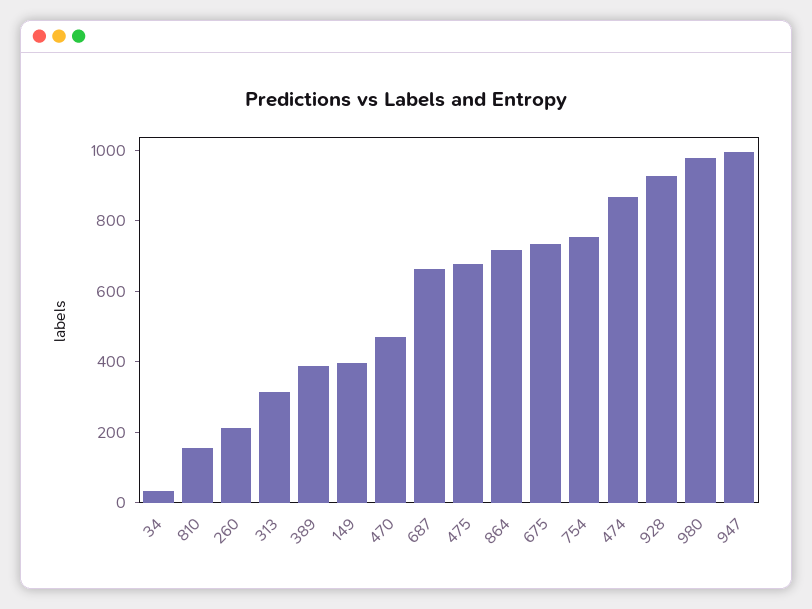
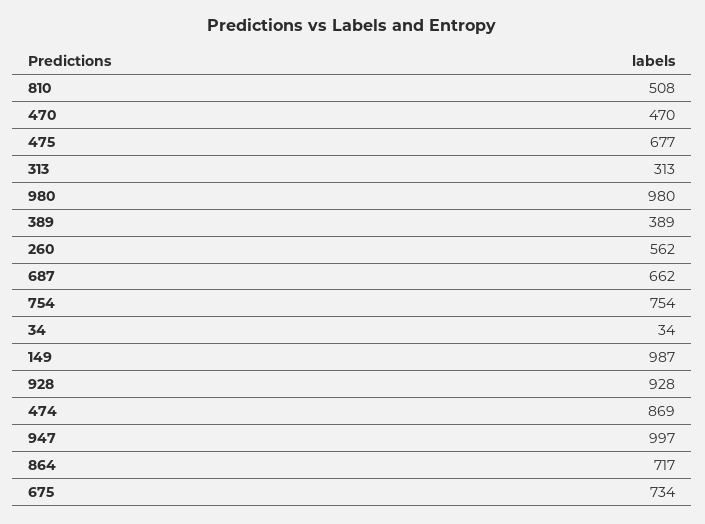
  {
    "34": 34,
-   "810": 150,
+   "810": 508,
-   "260": 200,
+   "260": 562,
    "313": 313,
    "389": 389,
-   "149": 400,
+   "149": 987,
    "470": 470,
    "687": 662,
    "475": 677,
    "864": 717,
    "675": 734,
    "754": 754,
    "474": 869,
    "928": 928,
    "980": 980,
    "947": 997
  }

